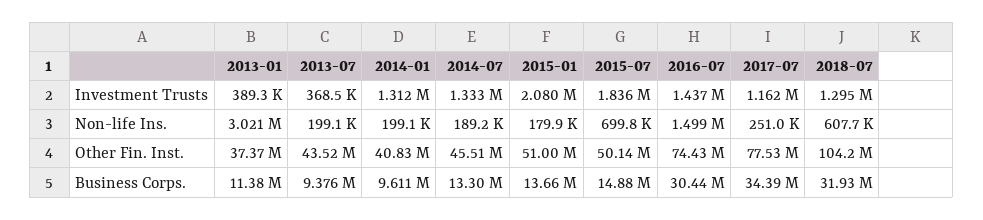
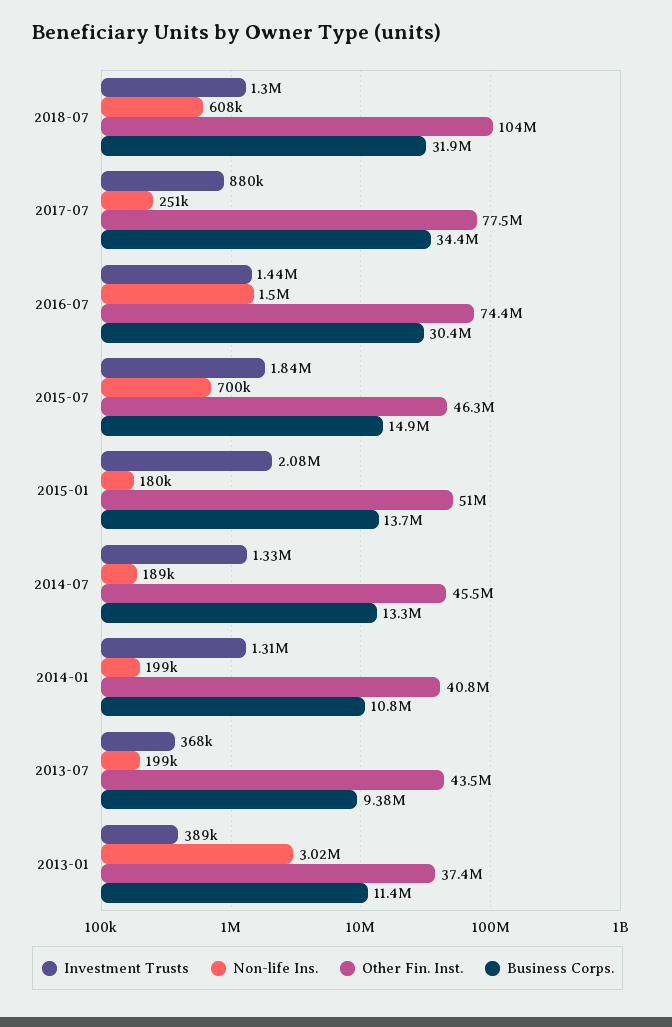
  {
    "Investment Trusts": {
      "2013-01": 389300,
      "2013-07": 368500,
      "2014-01": 1312000,
      "2014-07": 1333000,
      "2015-01": 2080000,
      "2015-07": 1836000,
      "2016-07": 1437000,
-     "2017-07": 1162000,
+     "2017-07": 880000,
      "2018-07": 1295000
    },
    "Non-life Ins.": {
      "2013-01": 3021000,
      "2013-07": 199100,
      "2014-01": 199100,
      "2014-07": 189200,
      "2015-01": 179900,
      "2015-07": 699800,
      "2016-07": 1499000,
      "2017-07": 251000,
      "2018-07": 607700
    },
    "Other Fin. Inst.": {
      "2013-01": 37370000,
      "2013-07": 43520000,
      "2014-01": 40830000,
      "2014-07": 45510000,
      "2015-01": 51000000,
-     "2015-07": 50140000,
+     "2015-07": 46300000,
      "2016-07": 74430000,
      "2017-07": 77530000,
      "2018-07": 104200000
    },
    "Business Corps.": {
      "2013-01": 11380000,
      "2013-07": 9376000,
-     "2014-01": 9611000,
+     "2014-01": 10800000,
      "2014-07": 13300000,
      "2015-01": 13660000,
      "2015-07": 14880000,
      "2016-07": 30440000,
      "2017-07": 34390000,
      "2018-07": 31930000
    }
  }

